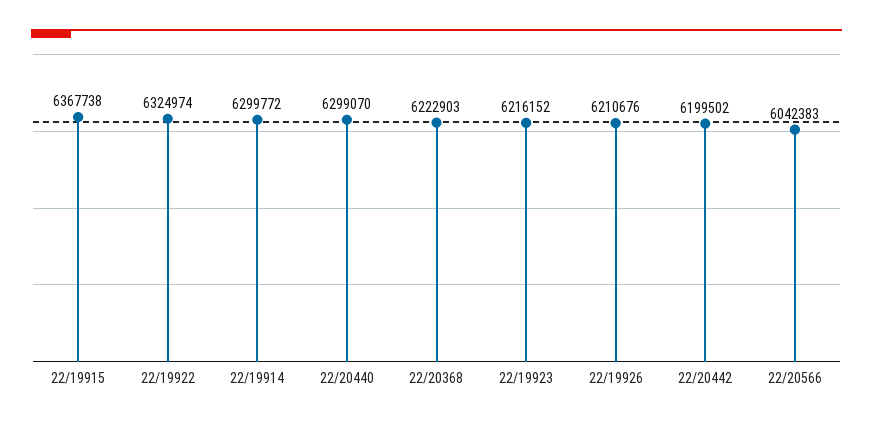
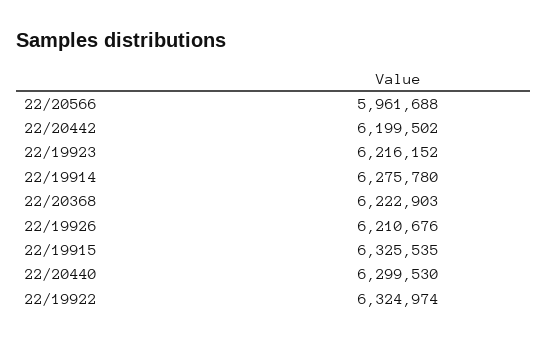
  {
-   "22/19915": 6367738,
+   "22/19915": 6325535,
    "22/19922": 6324974,
-   "22/19914": 6299772,
+   "22/19914": 6275780,
-   "22/20440": 6299070,
+   "22/20440": 6299530,
    "22/20368": 6222903,
    "22/19923": 6216152,
    "22/19926": 6210676,
    "22/20442": 6199502,
-   "22/20566": 6042383
+   "22/20566": 5961688
  }

